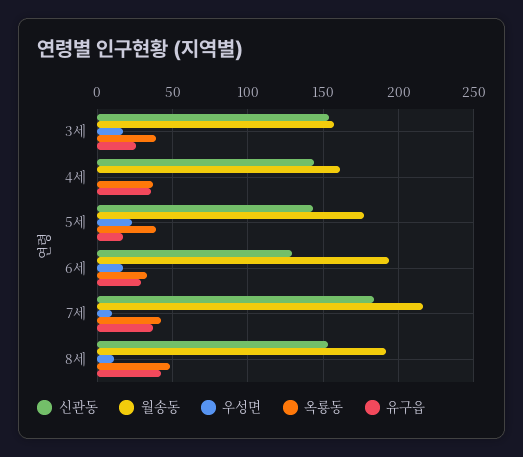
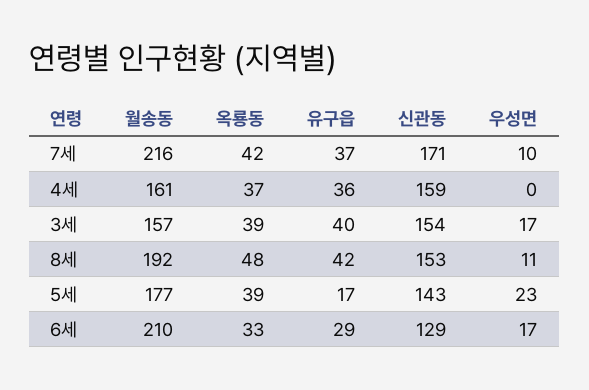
  {
    "신관동": {
      "3세": 154,
-     "4세": 145,
+     "4세": 159,
      "5세": 143,
      "6세": 129,
-     "7세": 185,
+     "7세": 171,
      "8세": 153
    },
    "월송동": {
      "3세": 157,
      "4세": 161,
      "5세": 177,
-     "6세": 195,
+     "6세": 210,
      "7세": 216,
      "8세": 192
    },
    "우성면": {
      "3세": 17,
      "4세": 0,
      "5세": 23,
      "6세": 17,
      "7세": 10,
      "8세": 11
    },
    "옥룡동": {
      "3세": 39,
      "4세": 37,
      "5세": 39,
      "6세": 33,
      "7세": 42,
      "8세": 48
    },
    "유구읍": {
-     "3세": 25,
+     "3세": 40,
      "4세": 36,
      "5세": 17,
      "6세": 29,
      "7세": 37,
      "8세": 42
    }
  }

